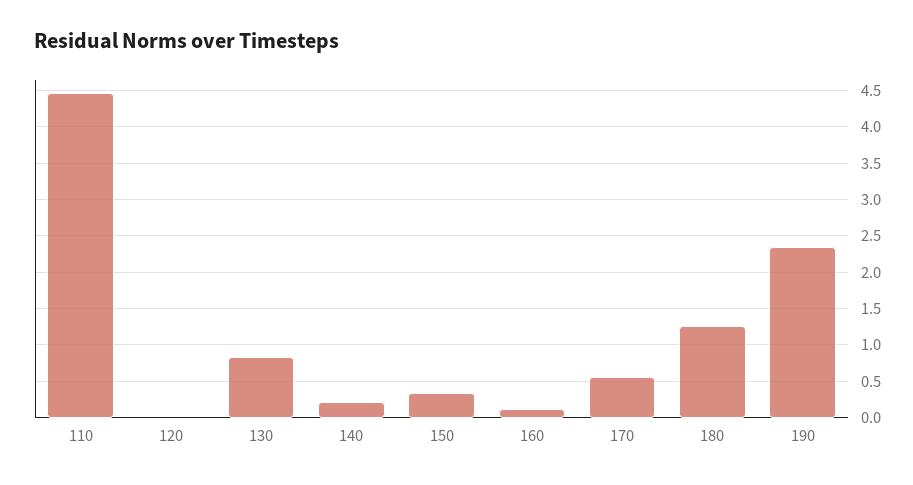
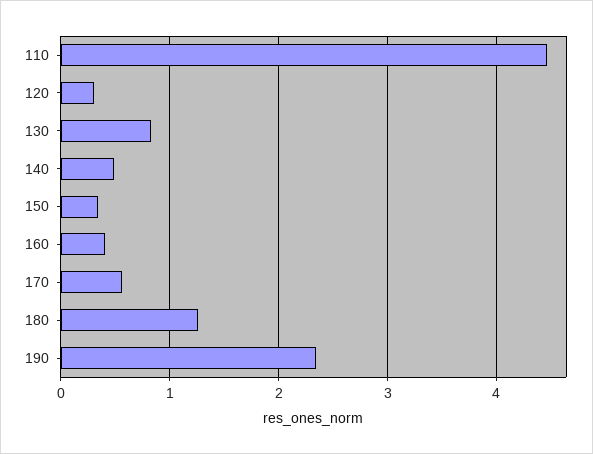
  {
    "110": 4.5,
-   "120": 0,
+   "120": 0.3,
    "130": 0.8,
-   "140": 0.2,
+   "140": 0.5,
    "150": 0.3,
-   "160": 0.1,
+   "160": 0.4,
    "170": 0.6,
    "180": 1.3,
    "190": 2.3
  }

